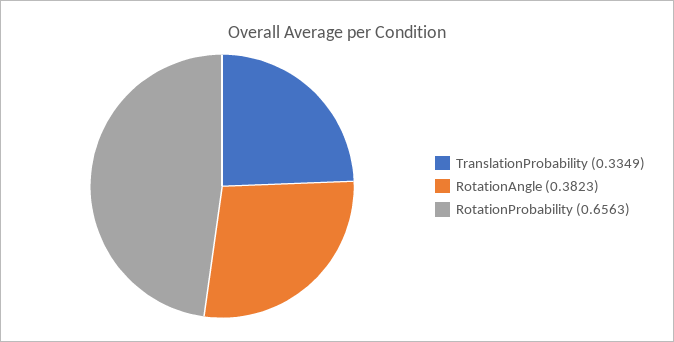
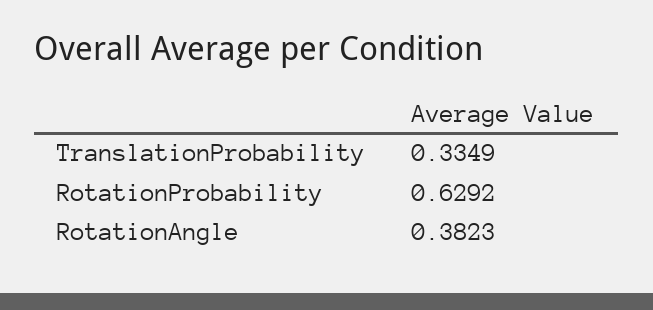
  {
    "TranslationProbability": 0.3349,
    "RotationAngle": 0.3823,
-   "RotationProbability": 0.6563
+   "RotationProbability": 0.6292
  }

